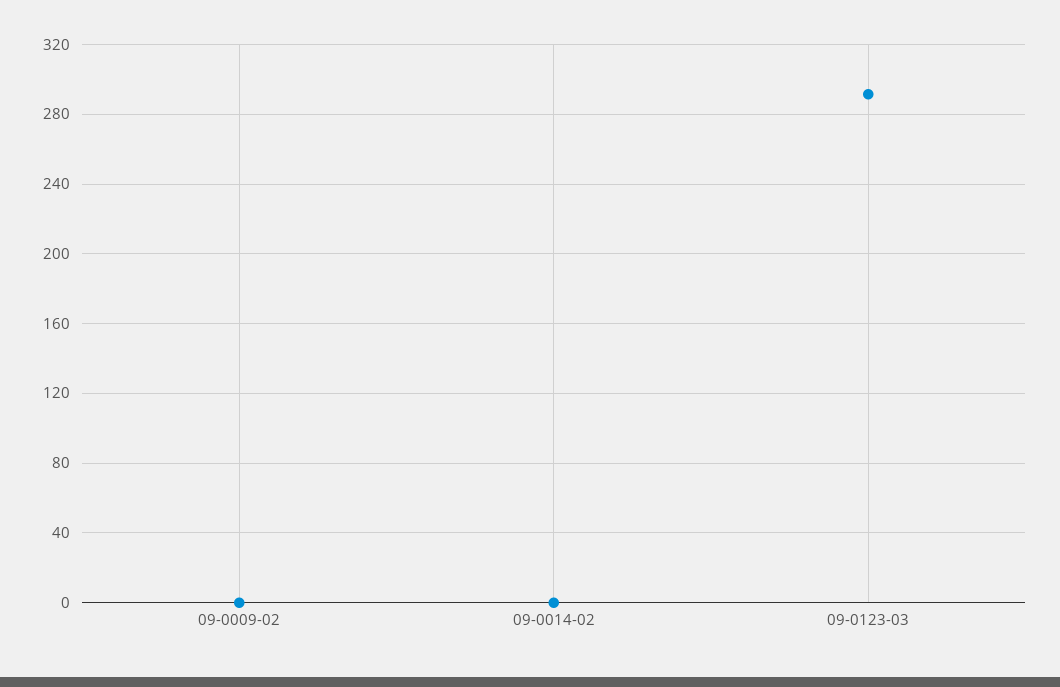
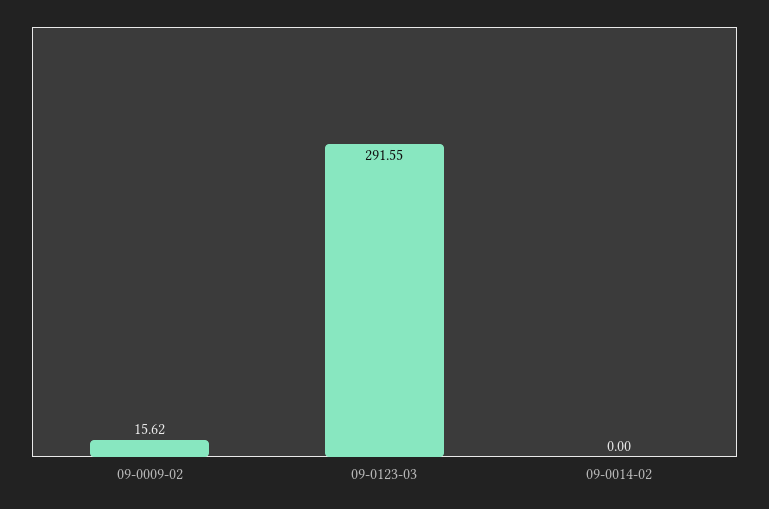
  {
-   "09-0009-02": 0,
+   "09-0009-02": 15.62,
    "09-0014-02": 0,
    "09-0123-03": 291.55
  }

